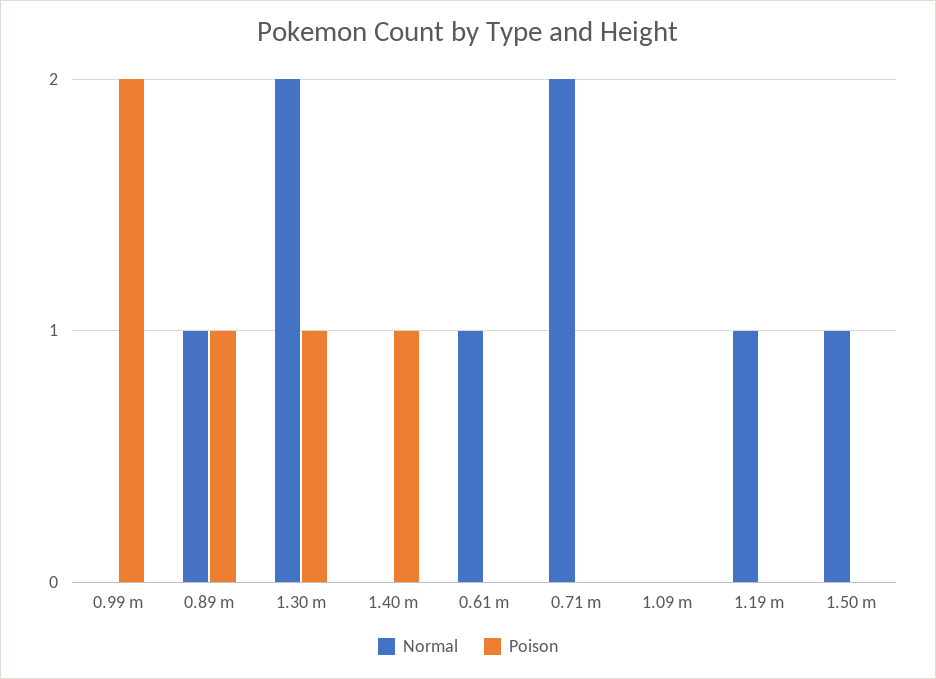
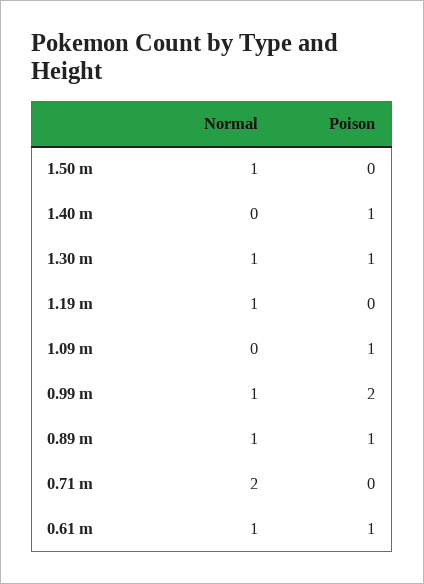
  {
    "Normal": {
-     "0.99 m": 0,
+     "0.99 m": 1,
      "0.89 m": 1,
-     "1.30 m": 2,
+     "1.30 m": 1,
      "1.40 m": 0,
      "0.61 m": 1,
      "0.71 m": 2,
      "1.09 m": 0,
      "1.19 m": 1,
      "1.50 m": 1
    },
    "Poison": {
      "0.99 m": 2,
      "0.89 m": 1,
      "1.30 m": 1,
      "1.40 m": 1,
-     "0.61 m": 0,
+     "0.61 m": 1,
      "0.71 m": 0,
-     "1.09 m": 0,
+     "1.09 m": 1,
      "1.19 m": 0,
      "1.50 m": 0
    }
  }

